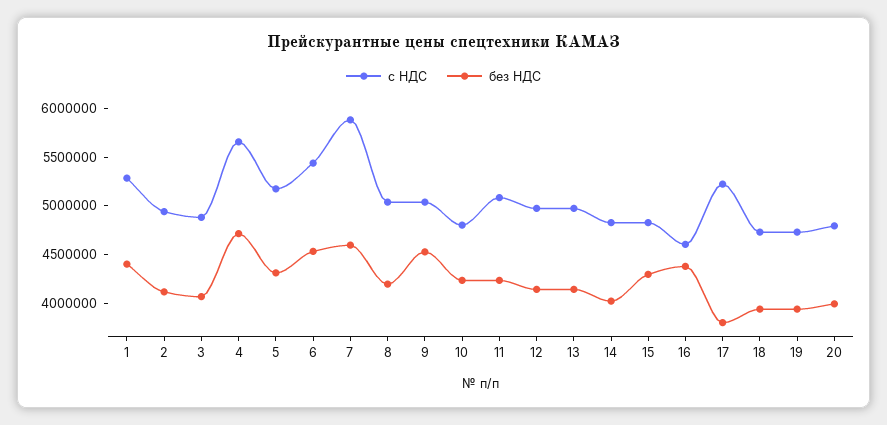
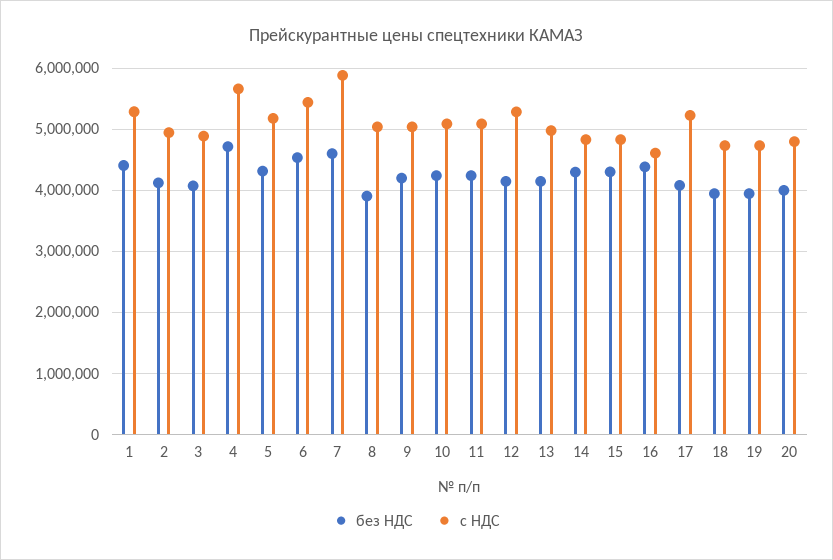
  {
    "с НДС": {
      "1": 5300000,
      "2": 4900000,
      "3": 4900000,
      "4": 5700000,
      "5": 5200000,
      "6": 5400000,
      "7": 5900000,
      "8": 5000000,
      "9": 5000000,
-     "10": 4800000,
+     "10": 5100000,
      "11": 5100000,
-     "12": 5000000,
+     "12": 5300000,
      "13": 5000000,
      "14": 4800000,
      "15": 4800000,
      "16": 4600000,
      "17": 5200000,
      "18": 4700000,
      "19": 4700000,
      "20": 4800000
    },
    "без НДС": {
      "1": 4400000,
      "2": 4100000,
      "3": 4100000,
      "4": 4700000,
      "5": 4300000,
      "6": 4500000,
      "7": 4600000,
-     "8": 4200000,
+     "8": 3900000,
-     "9": 4500000,
+     "9": 4200000,
      "10": 4200000,
      "11": 4200000,
      "12": 4100000,
      "13": 4100000,
-     "14": 4000000,
+     "14": 4300000,
      "15": 4300000,
      "16": 4400000,
-     "17": 3800000,
+     "17": 4100000,
      "18": 3900000,
      "19": 3900000,
      "20": 4000000
    }
  }

